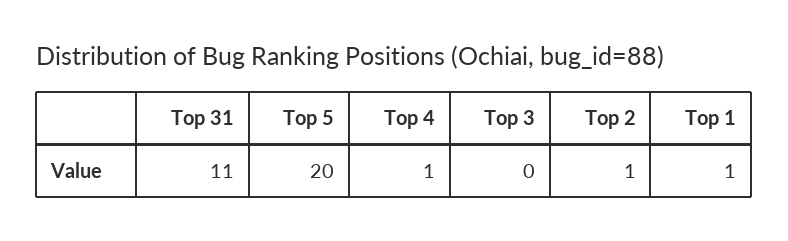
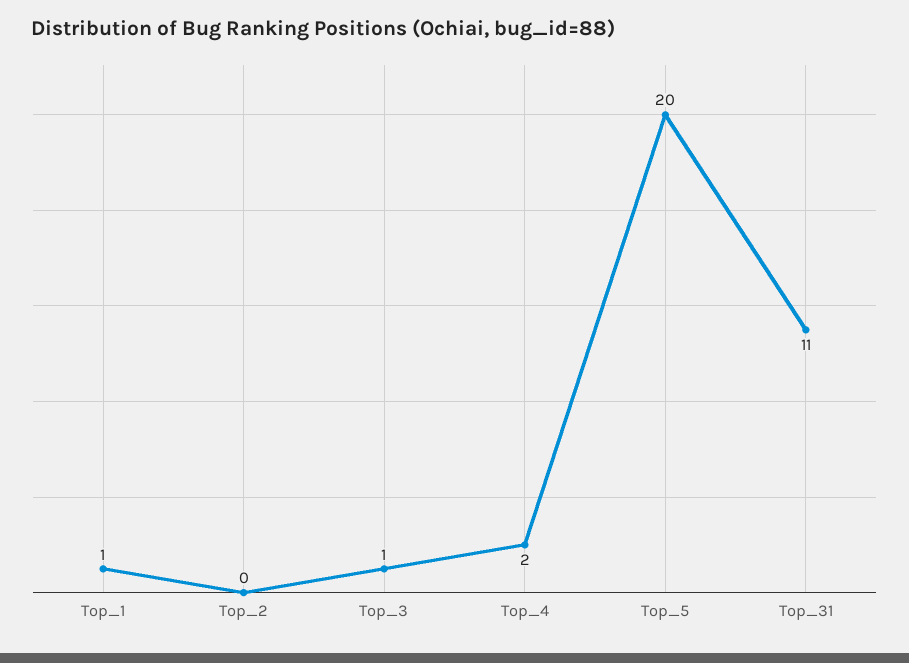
  {
    "Top 31": 11,
    "Top 5": 20,
-   "Top 4": 1,
+   "Top 4": 2,
-   "Top 3": 0,
+   "Top 3": 1,
-   "Top 2": 1,
+   "Top 2": 0,
    "Top 1": 1
  }

